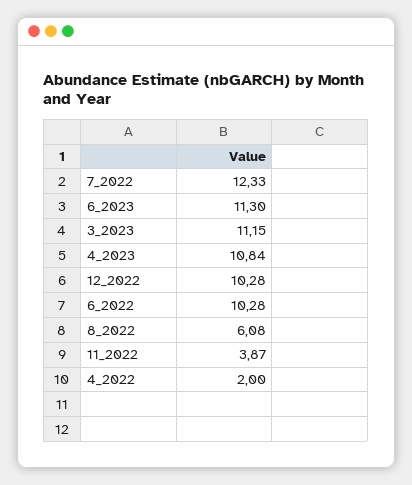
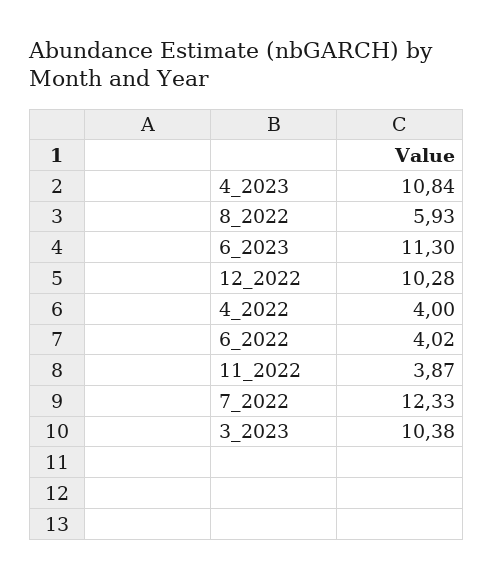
  {
    "7_2022": 12.33,
    "6_2023": 11.3,
-   "3_2023": 11.15,
+   "3_2023": 10.38,
    "4_2023": 10.84,
    "12_2022": 10.28,
-   "6_2022": 10.28,
+   "6_2022": 4.02,
-   "8_2022": 6.08,
+   "8_2022": 5.93,
    "11_2022": 3.87,
-   "4_2022": 2
+   "4_2022": 4
  }

